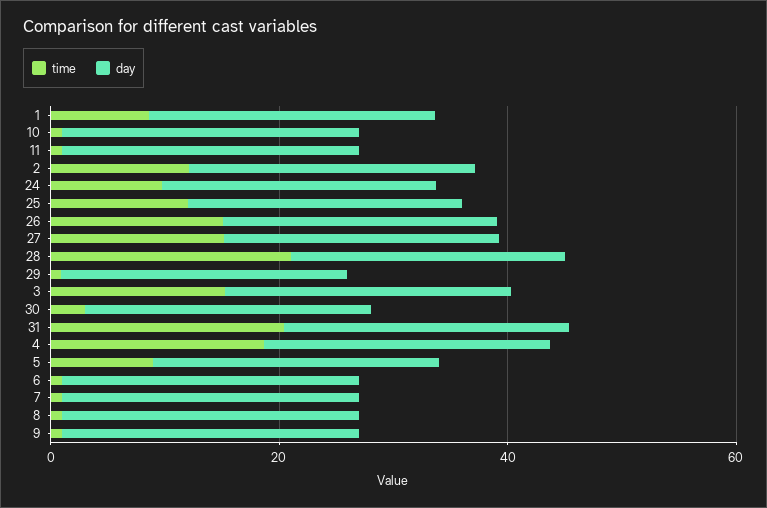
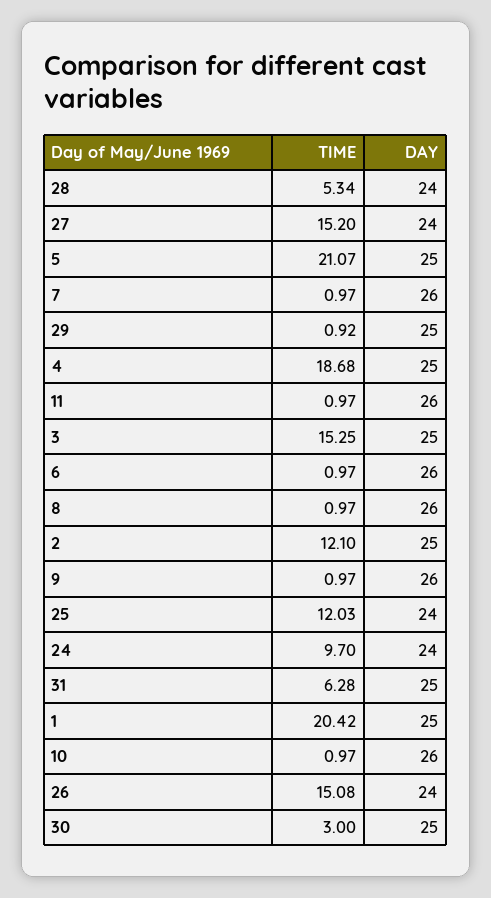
  {
    "time": {
-     "1": 10,
+     "1": 20.42,
      "10": 0.97,
      "11": 0.97,
      "2": 12.1,
      "24": 9.7,
      "25": 12.03,
      "26": 15.08,
      "27": 15.2,
-     "28": 20,
+     "28": 5.34,
      "29": 0.92,
      "3": 15.25,
      "30": 3,
-     "31": 20,
+     "31": 6.28,
      "4": 18.68,
-     "5": 10,
+     "5": 21.07,
      "6": 0.97,
      "7": 0.97,
      "8": 0.97,
      "9": 0.97
    },
    "day": {
      "1": 25,
      "10": 26,
      "11": 26,
      "2": 25,
      "24": 24,
      "25": 24,
      "26": 24,
      "27": 24,
      "28": 24,
      "29": 25,
      "3": 25,
      "30": 25,
      "31": 25,
      "4": 25,
      "5": 25,
      "6": 26,
      "7": 26,
      "8": 26,
      "9": 26
    }
  }

